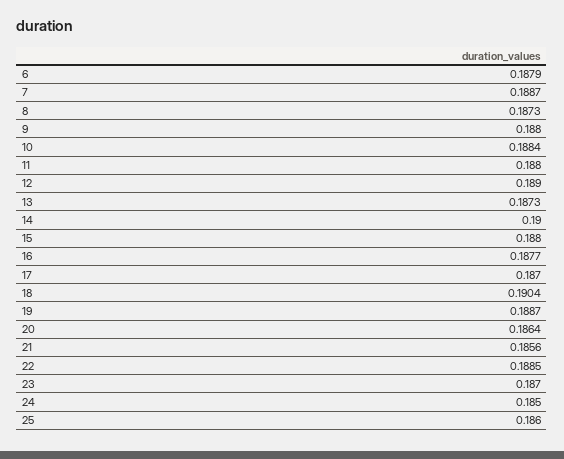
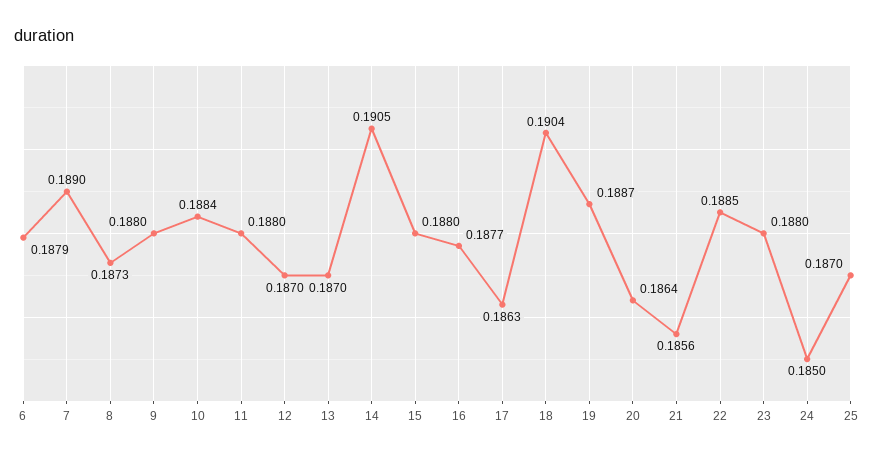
  {
    "6": 0.1879,
-   "7": 0.1887,
+   "7": 0.189,
    "8": 0.1873,
    "9": 0.188,
    "10": 0.1884,
    "11": 0.188,
-   "12": 0.189,
+   "12": 0.187,
-   "13": 0.1873,
+   "13": 0.187,
-   "14": 0.19,
+   "14": 0.1905,
    "15": 0.188,
    "16": 0.1877,
-   "17": 0.187,
+   "17": 0.1863,
    "18": 0.1904,
    "19": 0.1887,
    "20": 0.1864,
    "21": 0.1856,
    "22": 0.1885,
-   "23": 0.187,
+   "23": 0.188,
    "24": 0.185,
-   "25": 0.186
+   "25": 0.187
  }

